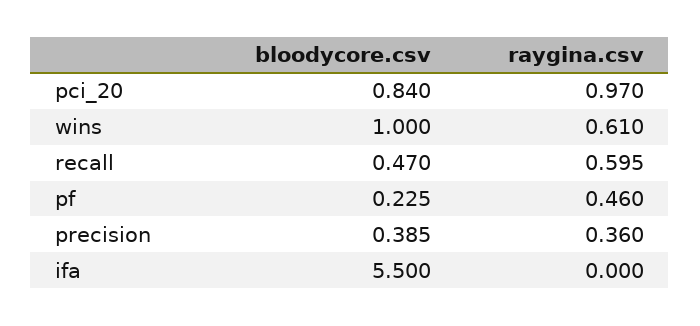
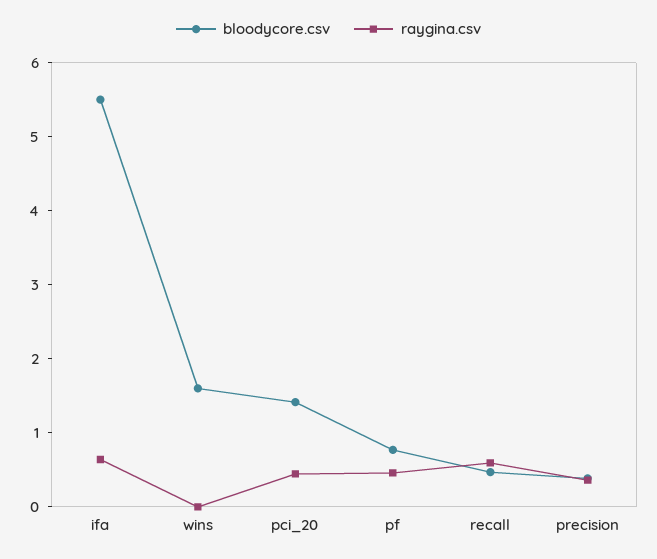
  {
    "bloodycore.csv": {
-     "pci_20": 0.84,
+     "pci_20": 1.4,
-     "wins": 1,
+     "wins": 1.6,
      "recall": 0.47,
-     "pf": 0.225,
+     "pf": 0.8,
      "precision": 0.385,
      "ifa": 5.5
    },
    "raygina.csv": {
-     "pci_20": 0.97,
+     "pci_20": 0.4,
-     "wins": 0.61,
+     "wins": 0,
      "recall": 0.595,
      "pf": 0.46,
      "precision": 0.36,
-     "ifa": 0
+     "ifa": 0.6
    }
  }

